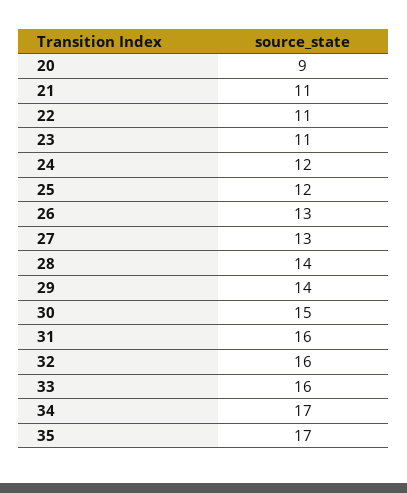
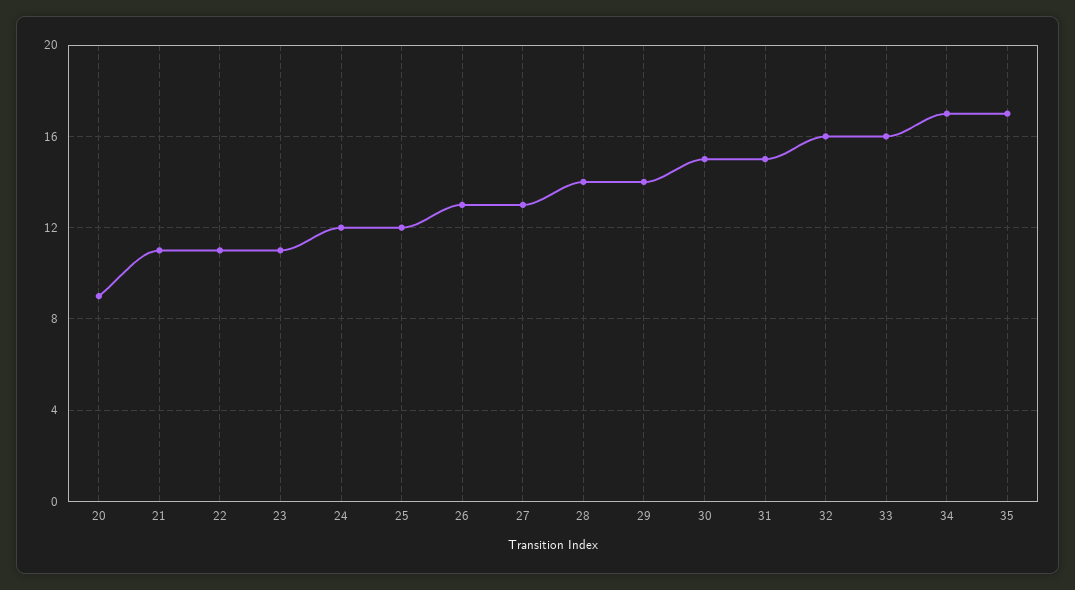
  {
    "20": 9,
    "21": 11,
    "22": 11,
    "23": 11,
    "24": 12,
    "25": 12,
    "26": 13,
    "27": 13,
    "28": 14,
    "29": 14,
    "30": 15,
-   "31": 16,
+   "31": 15,
    "32": 16,
    "33": 16,
    "34": 17,
    "35": 17
  }

